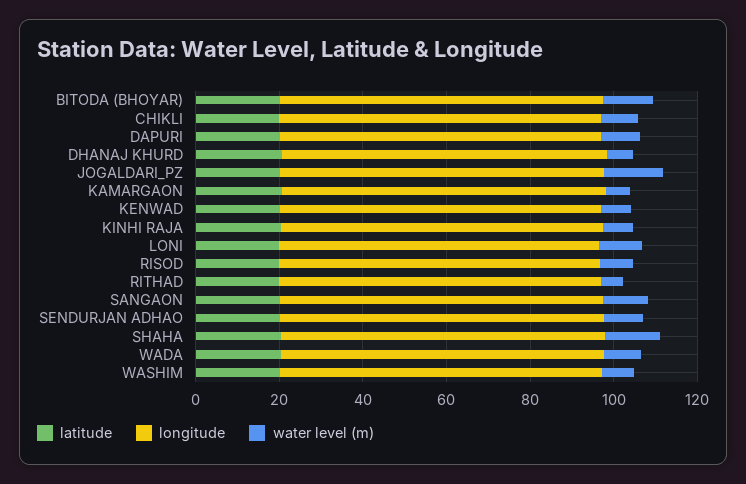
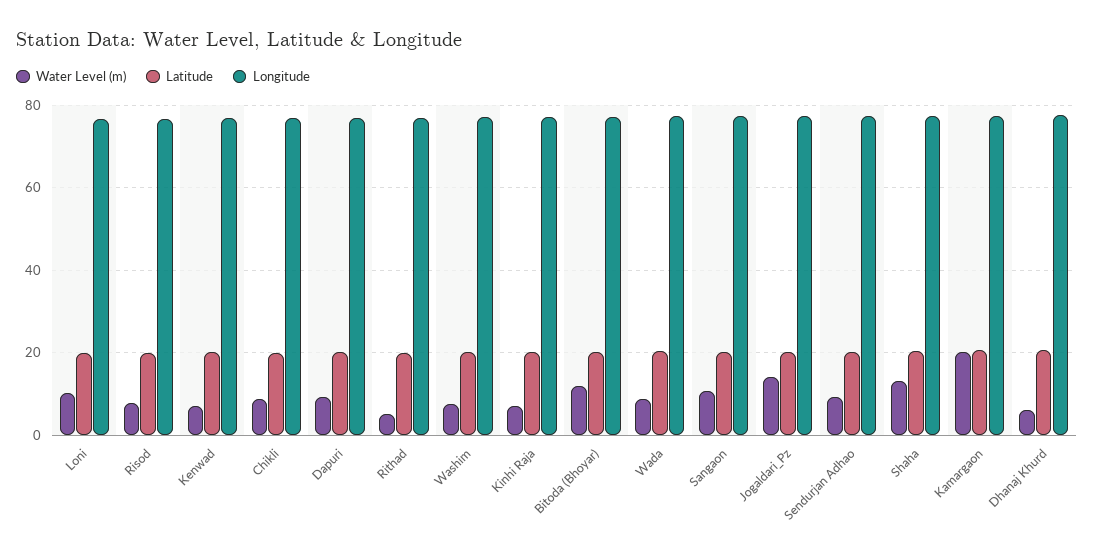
  {
    "latitude": {
      "BITODA (BHOYAR)": 20,
      "CHIKLI": 20,
      "DAPURI": 20,
      "DHANAJ KHURD": 20,
      "JOGALDARI_PZ": 20,
      "KAMARGAON": 20,
      "KENWAD": 20,
      "KINHI RAJA": 20,
      "LONI": 20,
      "RISOD": 20,
      "RITHAD": 20,
      "SANGAON": 20,
      "SENDURJAN ADHAO": 20,
      "SHAHA": 20,
      "WADA": 20,
      "WASHIM": 20
    },
    "longitude": {
      "BITODA (BHOYAR)": 78,
      "CHIKLI": 76,
      "DAPURI": 76,
      "DHANAJ KHURD": 78,
      "JOGALDARI_PZ": 78,
      "KAMARGAON": 78,
      "KENWAD": 76,
      "KINHI RAJA": 78,
      "LONI": 76,
      "RISOD": 76,
      "RITHAD": 76,
      "SANGAON": 78,
      "SENDURJAN ADHAO": 78,
      "SHAHA": 78,
      "WADA": 78,
      "WASHIM": 78
    },
    "water level (m)": {
      "BITODA (BHOYAR)": 12,
      "CHIKLI": 8,
      "DAPURI": 10,
      "DHANAJ KHURD": 6,
      "JOGALDARI_PZ": 14,
-     "KAMARGAON": 5,
+     "KAMARGAON": 20,
      "KENWAD": 8,
      "KINHI RAJA": 8,
      "LONI": 10,
      "RISOD": 8,
      "RITHAD": 6,
      "SANGAON": 10,
      "SENDURJAN ADHAO": 10,
      "SHAHA": 14,
      "WADA": 8,
      "WASHIM": 8
    }
  }

